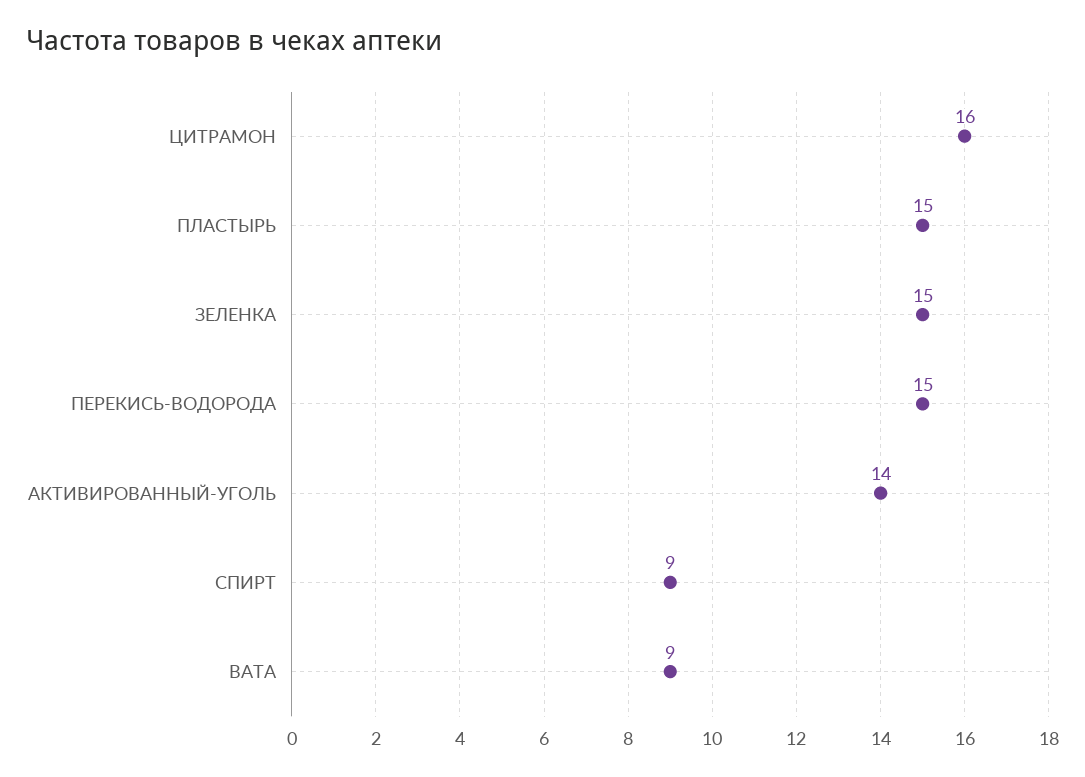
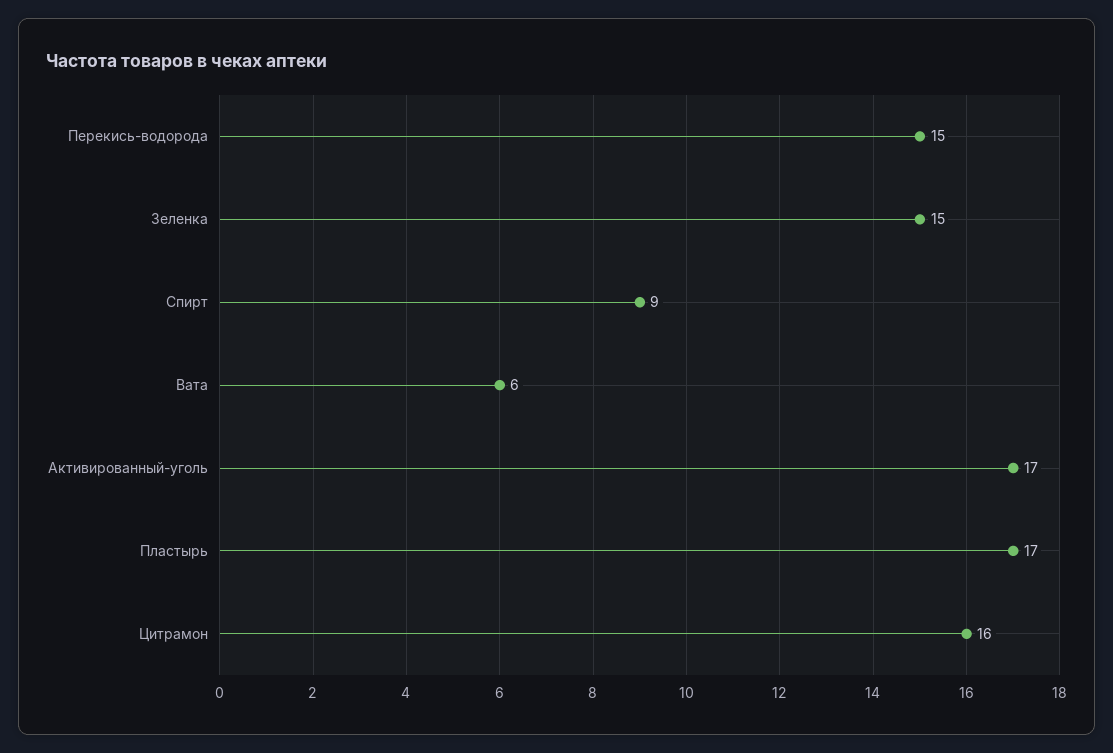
  {
    "ЦИТРАМОН": 16,
-   "ПЛАСТЫРЬ": 15,
+   "ПЛАСТЫРЬ": 17,
    "ЗЕЛЕНКА": 15,
    "ПЕРЕКИСЬ-ВОДОРОДА": 15,
-   "АКТИВИРОВАННЫЙ-УГОЛЬ": 14,
+   "АКТИВИРОВАННЫЙ-УГОЛЬ": 17,
    "СПИРТ": 9,
-   "ВАТА": 9
+   "ВАТА": 6
  }

